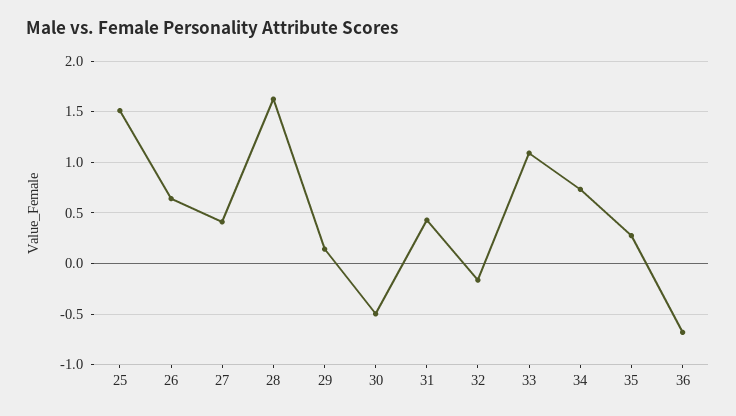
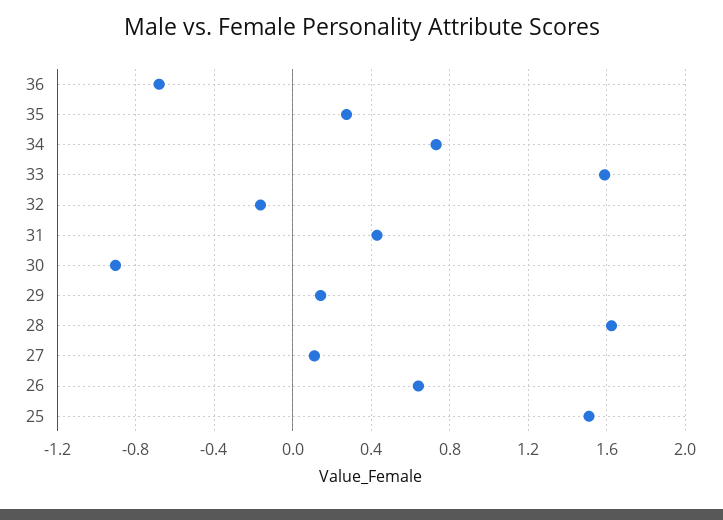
  {
    "25": 1.5,
    "26": 0.65,
-   "27": 0.4,
+   "27": 0.1,
    "28": 1.65,
    "29": 0.15,
-   "30": -0.5,
+   "30": -0.9,
    "31": 0.45,
    "32": -0.15,
-   "33": 1.1,
+   "33": 1.6,
    "34": 0.75,
    "35": 0.25,
    "36": -0.7
  }

